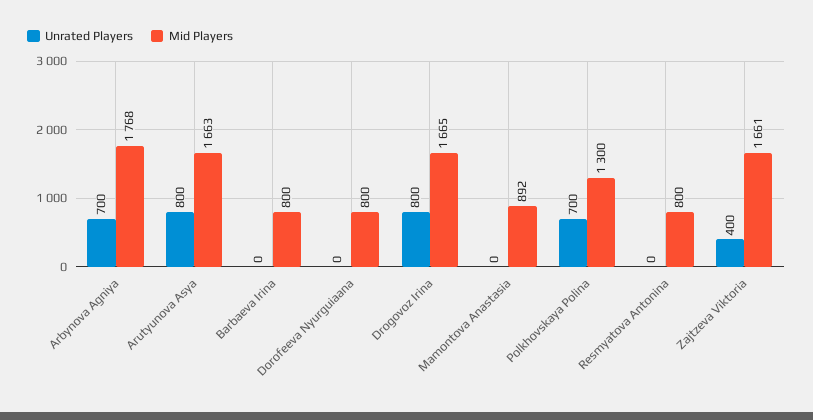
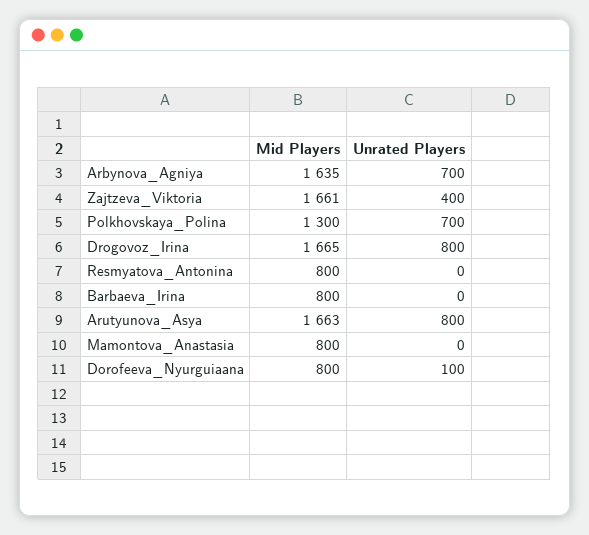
  {
    "Unrated Players": {
      "Arbynova Agniya": 700,
      "Arutyunova Asya": 800,
      "Barbaeva Irina": 0,
-     "Dorofeeva Nyurguiaana": 0,
+     "Dorofeeva Nyurguiaana": 100,
      "Drogovoz Irina": 800,
      "Mamontova Anastasia": 0,
      "Polkhovskaya Polina": 700,
      "Resmyatova Antonina": 0,
      "Zajtzeva Viktoria": 400
    },
    "Mid Players": {
-     "Arbynova Agniya": 1768,
+     "Arbynova Agniya": 1635,
      "Arutyunova Asya": 1663,
      "Barbaeva Irina": 800,
      "Dorofeeva Nyurguiaana": 800,
      "Drogovoz Irina": 1665,
-     "Mamontova Anastasia": 892,
+     "Mamontova Anastasia": 800,
      "Polkhovskaya Polina": 1300,
      "Resmyatova Antonina": 800,
      "Zajtzeva Viktoria": 1661
    }
  }

